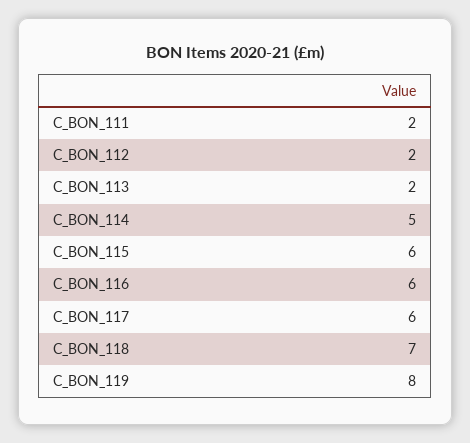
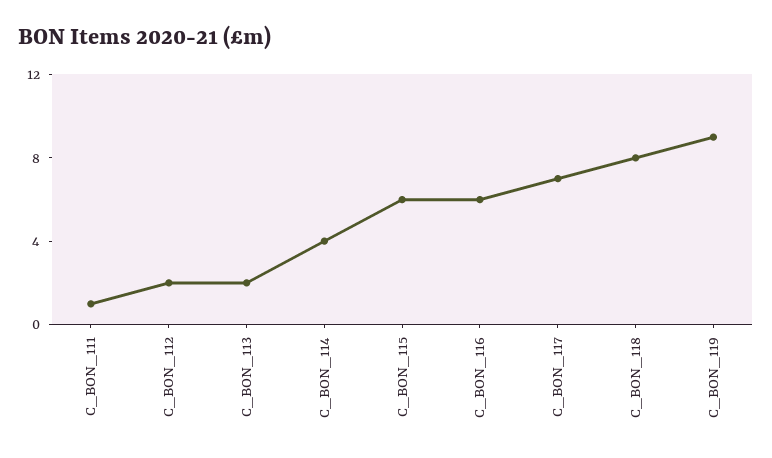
  {
-   "C_BON_111": 2,
+   "C_BON_111": 1,
    "C_BON_112": 2,
    "C_BON_113": 2,
-   "C_BON_114": 5,
+   "C_BON_114": 4,
    "C_BON_115": 6,
    "C_BON_116": 6,
-   "C_BON_117": 6,
+   "C_BON_117": 7,
-   "C_BON_118": 7,
+   "C_BON_118": 8,
-   "C_BON_119": 8
+   "C_BON_119": 9
  }

